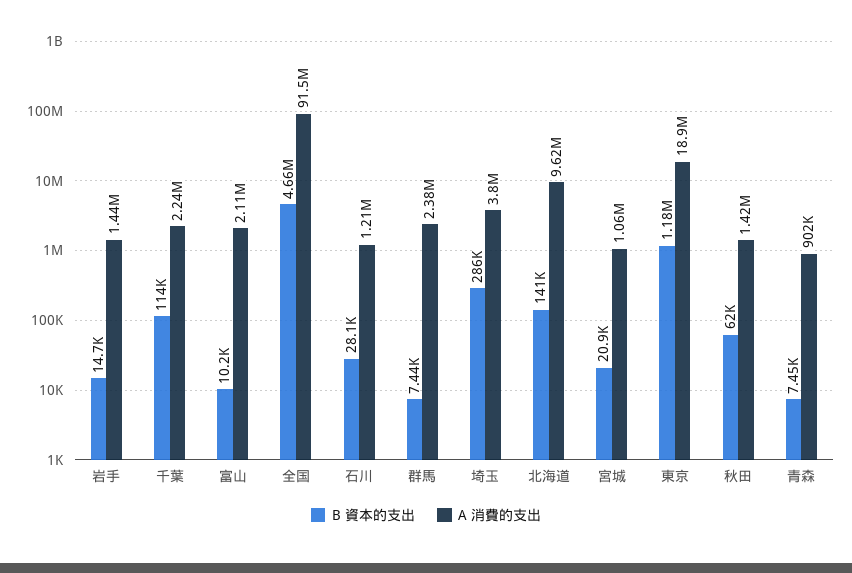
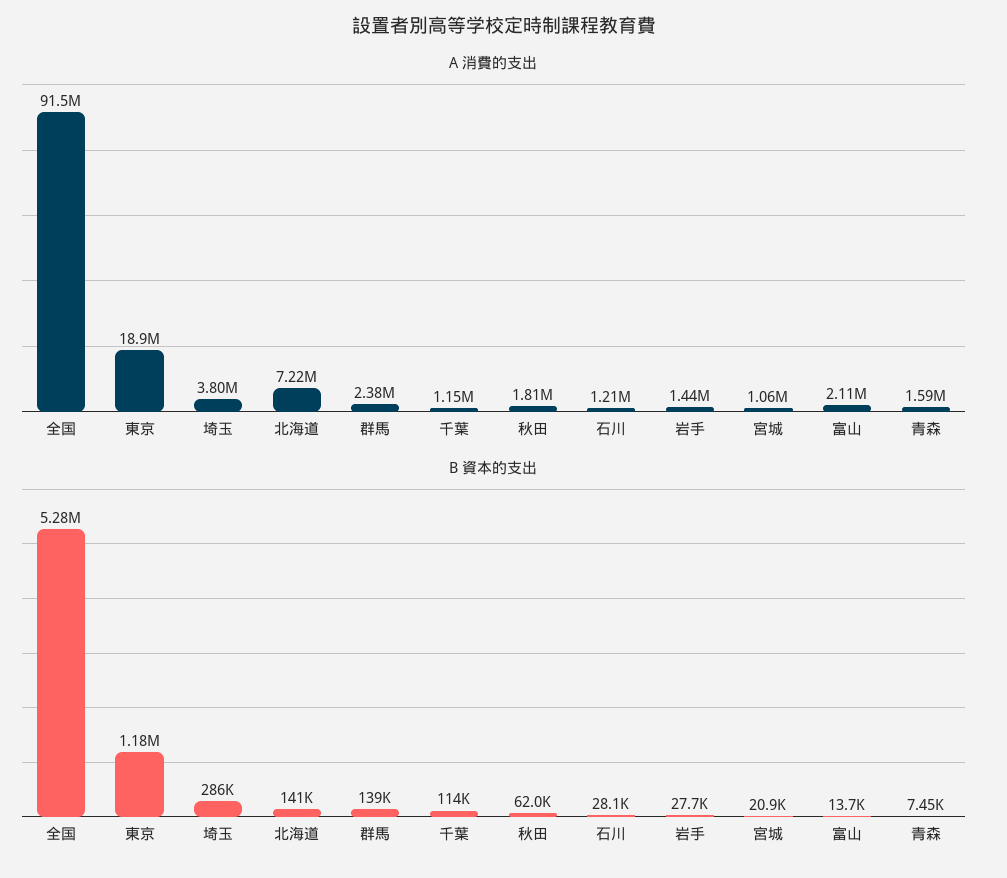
  {
    "B 資本的支出": {
-     "岩手": 14700,
+     "岩手": 27700,
      "千葉": 114000,
-     "富山": 10200,
+     "富山": 13700,
-     "全国": 4660000,
+     "全国": 5280000,
      "石川": 28100,
-     "群馬": 7440,
+     "群馬": 139000,
      "埼玉": 286000,
      "北海道": 141000,
      "宮城": 20900,
      "東京": 1180000,
      "秋田": 62000,
      "青森": 7450
    },
    "A 消費的支出": {
      "岩手": 1440000,
-     "千葉": 2240000,
+     "千葉": 1150000,
      "富山": 2110000,
      "全国": 91500000,
      "石川": 1210000,
      "群馬": 2380000,
      "埼玉": 3800000,
-     "北海道": 9620000,
+     "北海道": 7220000,
      "宮城": 1060000,
      "東京": 18900000,
-     "秋田": 1420000,
+     "秋田": 1810000,
-     "青森": 902000
+     "青森": 1590000
    }
  }

